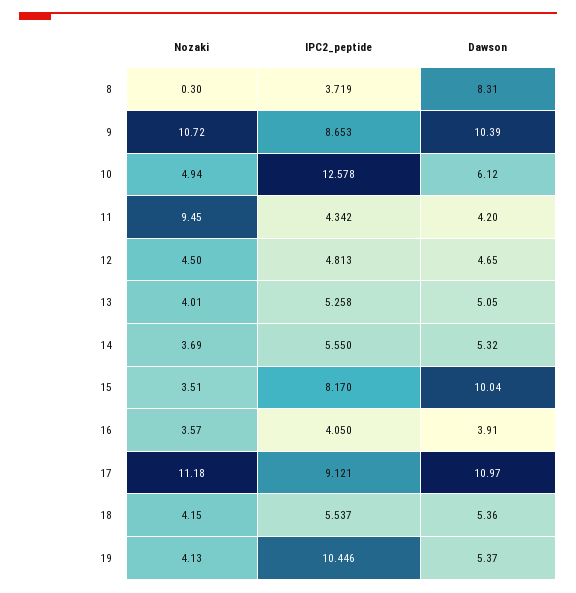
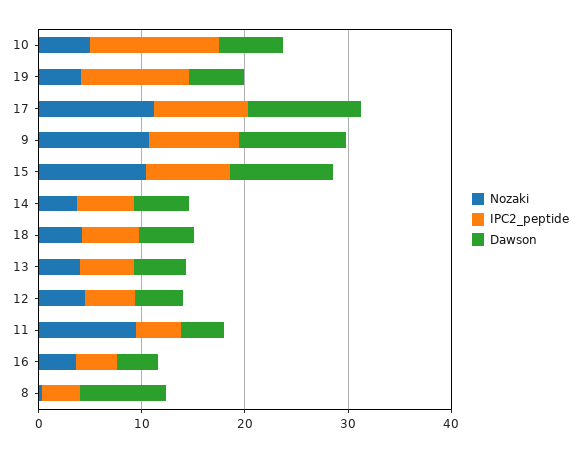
  {
    "Nozaki": {
      "8": 0.3,
      "9": 10.72,
      "10": 4.94,
      "11": 9.45,
      "12": 4.5,
      "13": 4.01,
      "14": 3.69,
-     "15": 3.51,
+     "15": 10,
      "16": 3.57,
      "17": 11.18,
      "18": 4.15,
      "19": 4.13
    },
    "IPC2_peptide": {
      "8": 3.719,
      "9": 8.653,
      "10": 12.578,
      "11": 4.342,
      "12": 4.813,
      "13": 5.258,
      "14": 5.55,
      "15": 8.17,
      "16": 4.05,
      "17": 9.121,
      "18": 5.537,
      "19": 10.446
    },
    "Dawson": {
      "8": 8.31,
      "9": 10.39,
      "10": 6.12,
      "11": 4.2,
      "12": 4.65,
      "13": 5.05,
      "14": 5.32,
      "15": 10.04,
      "16": 3.91,
      "17": 10.97,
      "18": 5.36,
      "19": 5.37
    }
  }

